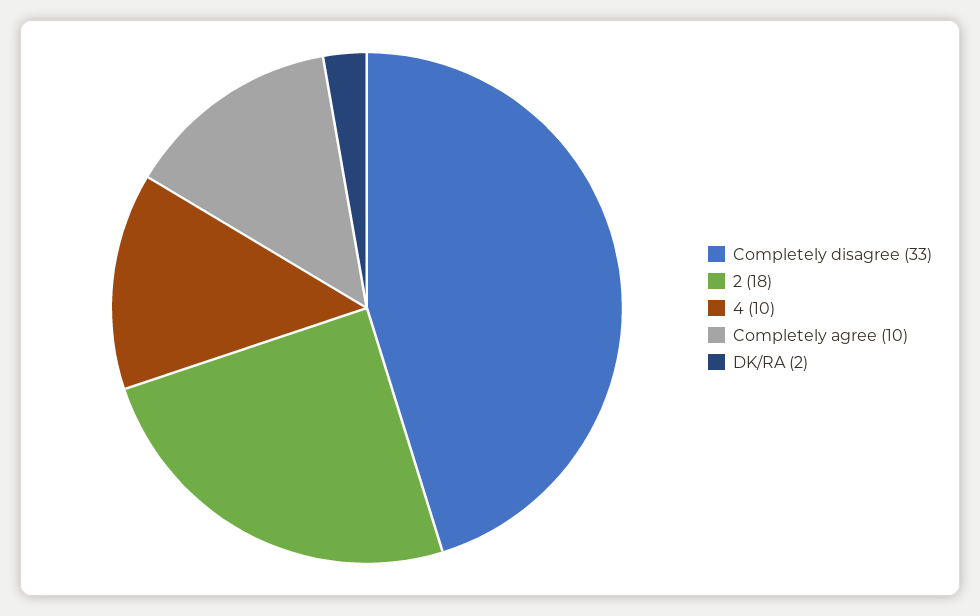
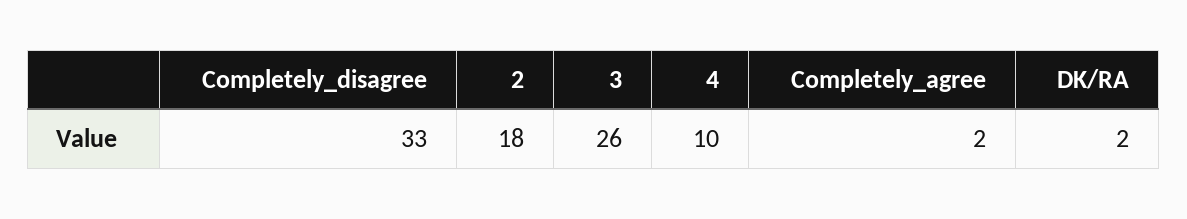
  {
    "Completely disagree": 33,
    "2": 18,
    "4": 10,
-   "Completely agree": 10,
+   "Completely agree": 2,
-   "DK/RA": 2
+   "DK/RA": 2,
+   "3": 26
  }

